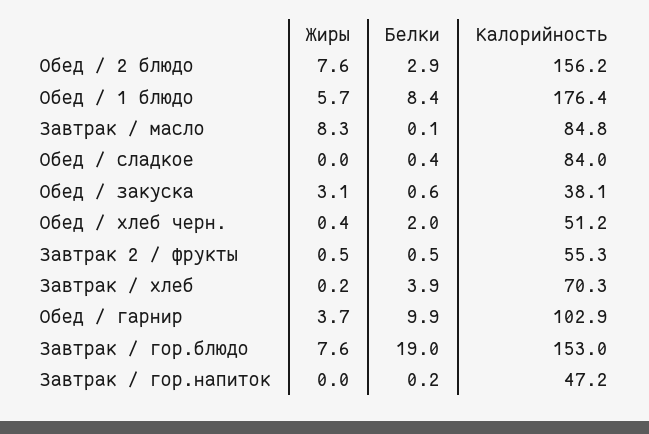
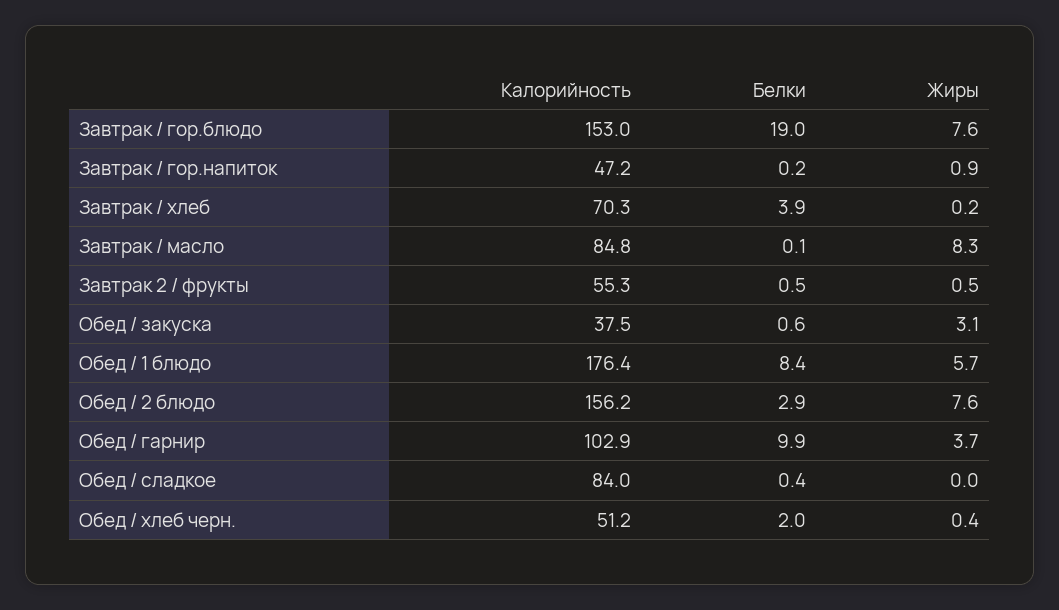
  {
    "Жиры": {
      "Обед / 2 блюдо": 7.6,
      "Обед / 1 блюдо": 5.7,
      "Завтрак / масло": 8.3,
      "Обед / сладкое": 0,
      "Обед / закуска": 3.1,
      "Обед / хлеб черн.": 0.4,
      "Завтрак 2 / фрукты": 0.5,
      "Завтрак / хлеб": 0.2,
      "Обед / гарнир": 3.7,
      "Завтрак / гор.блюдо": 7.6,
-     "Завтрак / гор.напиток": 0
+     "Завтрак / гор.напиток": 0.9
    },
    "Белки": {
      "Обед / 2 блюдо": 2.9,
      "Обед / 1 блюдо": 8.4,
      "Завтрак / масло": 0.1,
      "Обед / сладкое": 0.4,
      "Обед / закуска": 0.6,
      "Обед / хлеб черн.": 2,
      "Завтрак 2 / фрукты": 0.5,
      "Завтрак / хлеб": 3.9,
      "Обед / гарнир": 9.9,
      "Завтрак / гор.блюдо": 19,
      "Завтрак / гор.напиток": 0.2
    },
    "Калорийность": {
      "Обед / 2 блюдо": 156.2,
      "Обед / 1 блюдо": 176.4,
      "Завтрак / масло": 84.8,
      "Обед / сладкое": 84,
-     "Обед / закуска": 38.1,
+     "Обед / закуска": 37.5,
      "Обед / хлеб черн.": 51.2,
      "Завтрак 2 / фрукты": 55.3,
      "Завтрак / хлеб": 70.3,
      "Обед / гарнир": 102.9,
      "Завтрак / гор.блюдо": 153,
      "Завтрак / гор.напиток": 47.2
    }
  }

